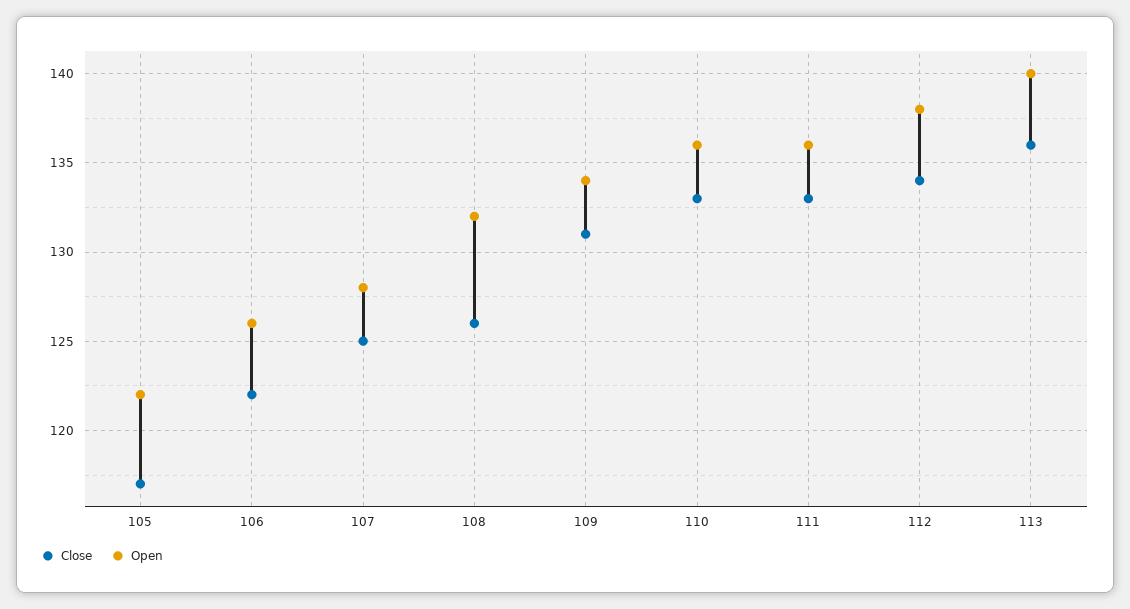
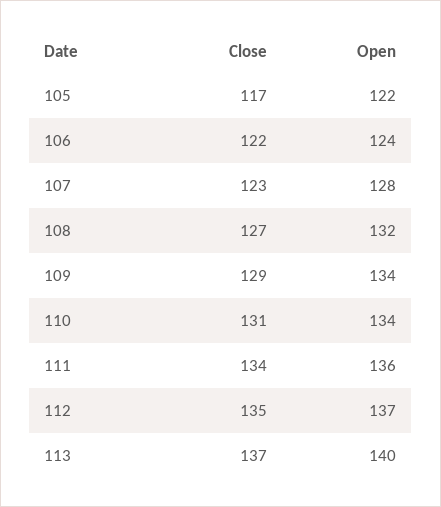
  {
    "Close": {
      "105": 117,
      "106": 122,
-     "107": 125,
+     "107": 123,
-     "108": 126,
+     "108": 127,
-     "109": 131,
+     "109": 129,
-     "110": 133,
+     "110": 131,
-     "111": 133,
+     "111": 134,
-     "112": 134,
+     "112": 135,
-     "113": 136
+     "113": 137
    },
    "Open": {
      "105": 122,
-     "106": 126,
+     "106": 124,
      "107": 128,
      "108": 132,
      "109": 134,
-     "110": 136,
+     "110": 134,
      "111": 136,
-     "112": 138,
+     "112": 137,
      "113": 140
    }
  }

